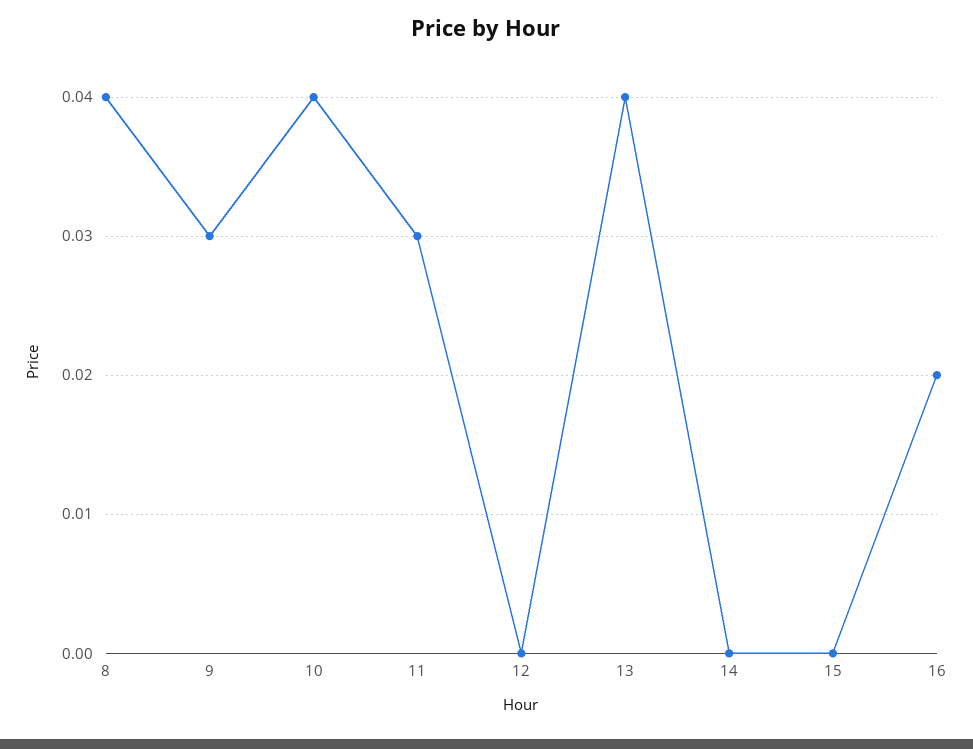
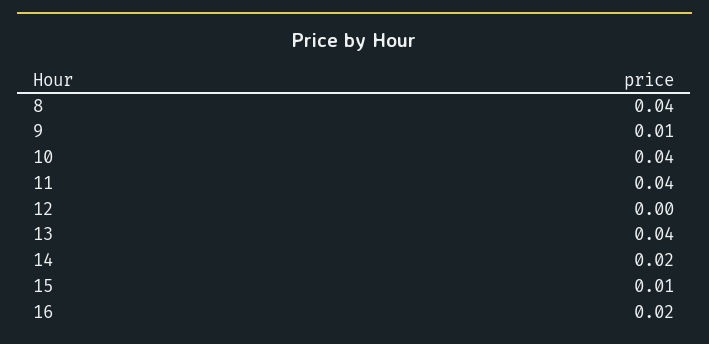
  {
    "8": 0.04,
-   "9": 0.03,
+   "9": 0.01,
    "10": 0.04,
-   "11": 0.03,
+   "11": 0.04,
    "12": 0,
    "13": 0.04,
-   "14": 0,
+   "14": 0.02,
-   "15": 0,
+   "15": 0.01,
    "16": 0.02
  }

